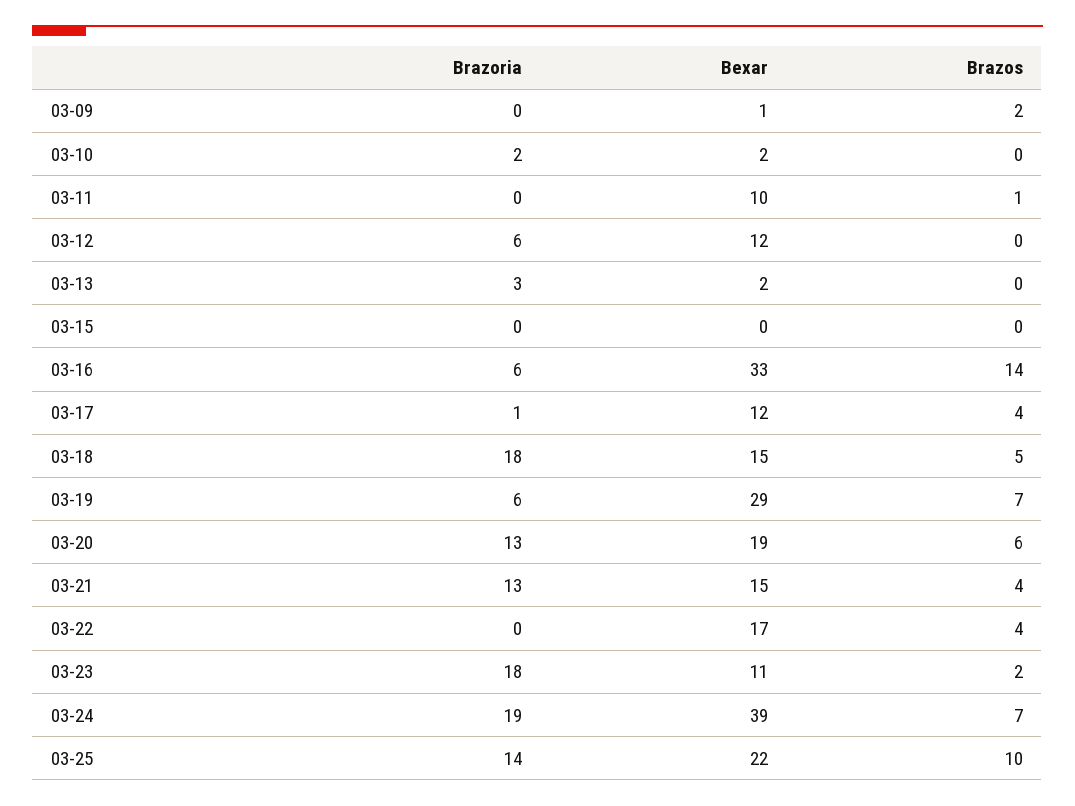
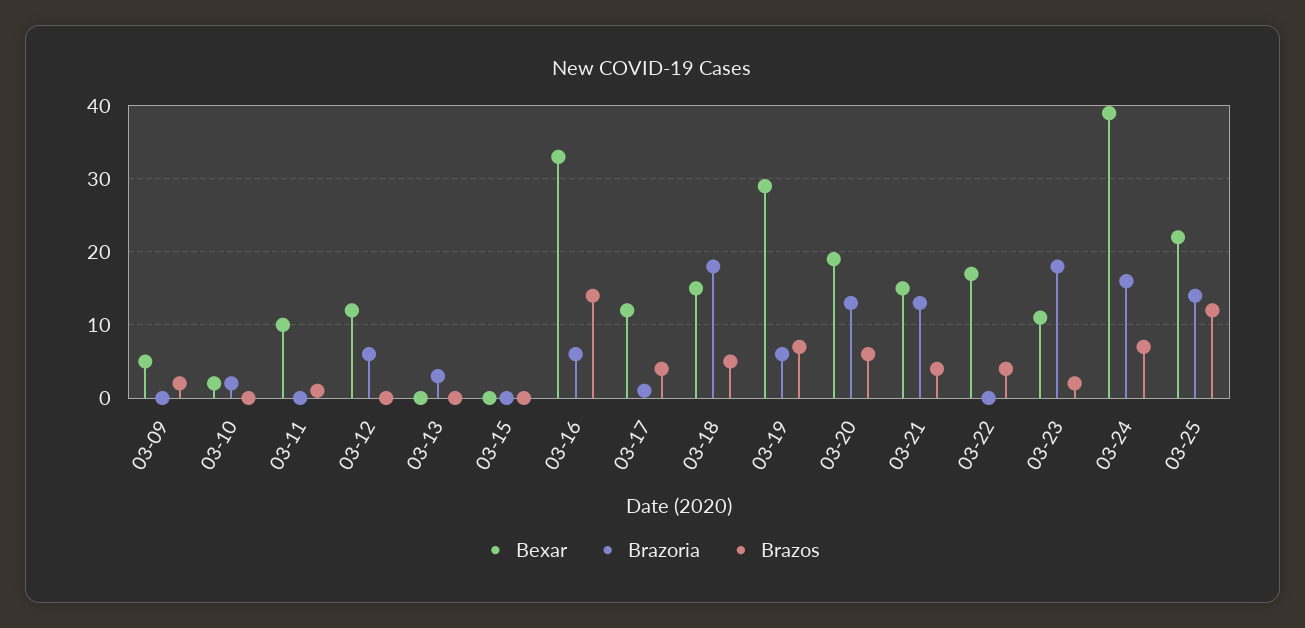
  {
    "Brazoria": {
      "03-09": 0,
      "03-10": 2,
      "03-11": 0,
      "03-12": 6,
      "03-13": 3,
      "03-15": 0,
      "03-16": 6,
      "03-17": 1,
      "03-18": 18,
      "03-19": 6,
      "03-20": 13,
      "03-21": 13,
      "03-22": 0,
      "03-23": 18,
-     "03-24": 19,
+     "03-24": 16,
      "03-25": 14
    },
    "Bexar": {
-     "03-09": 1,
+     "03-09": 5,
      "03-10": 2,
      "03-11": 10,
      "03-12": 12,
-     "03-13": 2,
+     "03-13": 0,
      "03-15": 0,
      "03-16": 33,
      "03-17": 12,
      "03-18": 15,
      "03-19": 29,
      "03-20": 19,
      "03-21": 15,
      "03-22": 17,
      "03-23": 11,
      "03-24": 39,
      "03-25": 22
    },
    "Brazos": {
      "03-09": 2,
      "03-10": 0,
      "03-11": 1,
      "03-12": 0,
      "03-13": 0,
      "03-15": 0,
      "03-16": 14,
      "03-17": 4,
      "03-18": 5,
      "03-19": 7,
      "03-20": 6,
      "03-21": 4,
      "03-22": 4,
      "03-23": 2,
      "03-24": 7,
-     "03-25": 10
+     "03-25": 12
    }
  }

